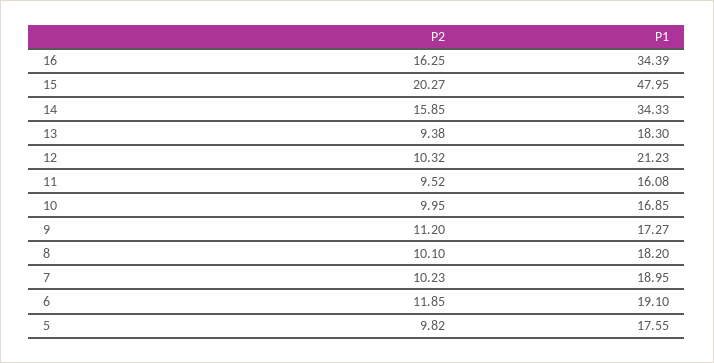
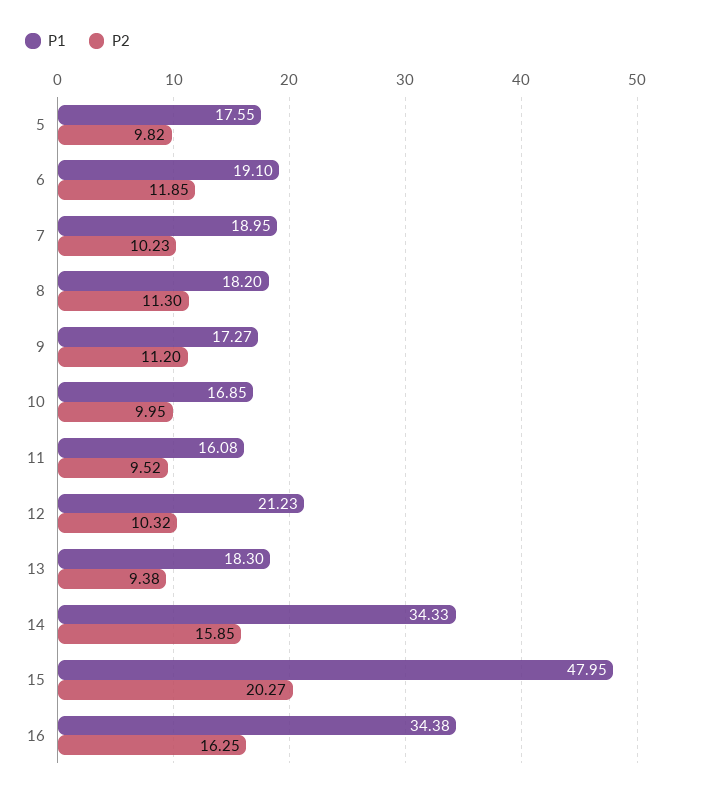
  {
    "P2": {
      "16": 16.25,
      "15": 20.27,
      "14": 15.85,
      "13": 9.38,
      "12": 10.32,
      "11": 9.52,
      "10": 9.95,
      "9": 11.2,
-     "8": 10.1,
+     "8": 11.3,
      "7": 10.23,
      "6": 11.85,
      "5": 9.82
    },
    "P1": {
-     "16": 34.39,
+     "16": 34.38,
      "15": 47.95,
      "14": 34.33,
      "13": 18.3,
      "12": 21.23,
      "11": 16.08,
      "10": 16.85,
      "9": 17.27,
      "8": 18.2,
      "7": 18.95,
      "6": 19.1,
      "5": 17.55
    }
  }

